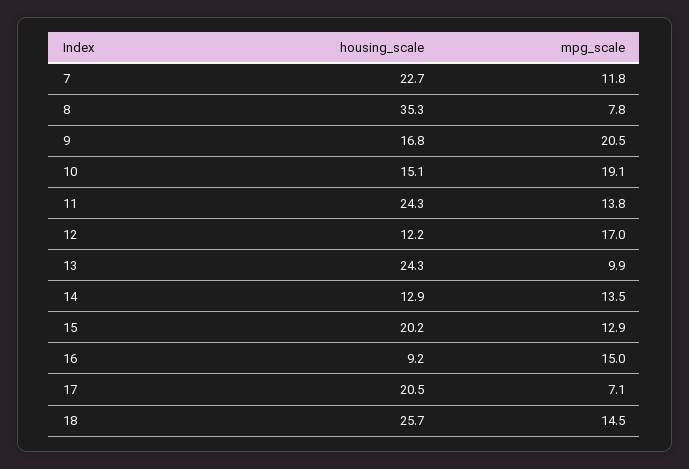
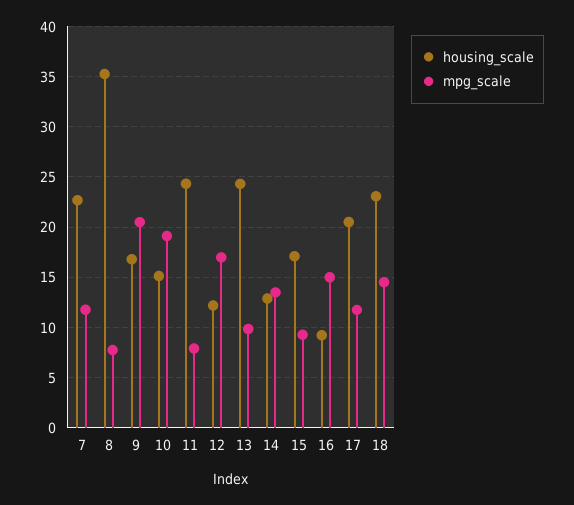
  {
    "housing_scale": {
      "7": 22.7,
      "8": 35.3,
      "9": 16.8,
      "10": 15.1,
      "11": 24.3,
      "12": 12.2,
      "13": 24.3,
      "14": 12.9,
-     "15": 20.2,
+     "15": 17,
      "16": 9.2,
      "17": 20.5,
-     "18": 25.7
+     "18": 23
    },
    "mpg_scale": {
      "7": 11.8,
      "8": 7.8,
      "9": 20.5,
      "10": 19.1,
-     "11": 13.8,
+     "11": 8,
      "12": 17,
      "13": 9.9,
      "14": 13.5,
-     "15": 12.9,
+     "15": 9,
      "16": 15,
-     "17": 7.1,
+     "17": 12,
      "18": 14.5
    }
  }

